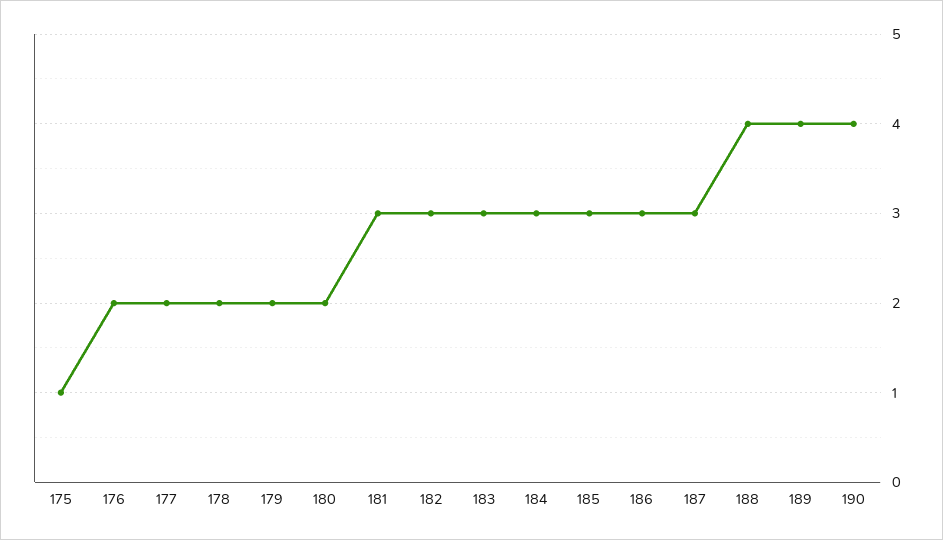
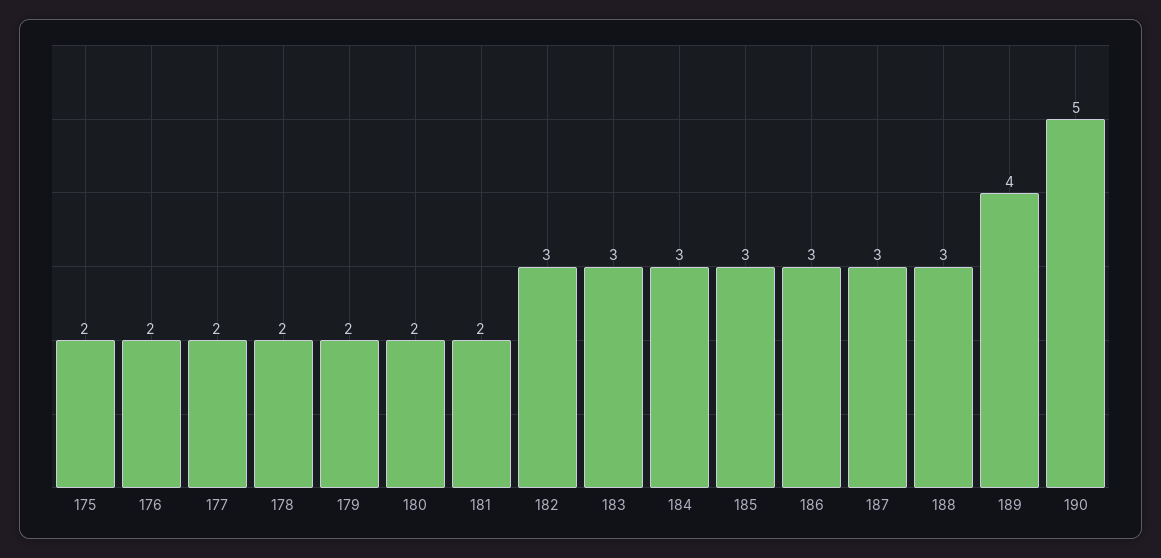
  {
-   "175": 1,
+   "175": 2,
    "176": 2,
    "177": 2,
    "178": 2,
    "179": 2,
    "180": 2,
-   "181": 3,
+   "181": 2,
    "182": 3,
    "183": 3,
    "184": 3,
    "185": 3,
    "186": 3,
    "187": 3,
-   "188": 4,
+   "188": 3,
    "189": 4,
-   "190": 4
+   "190": 5
  }

